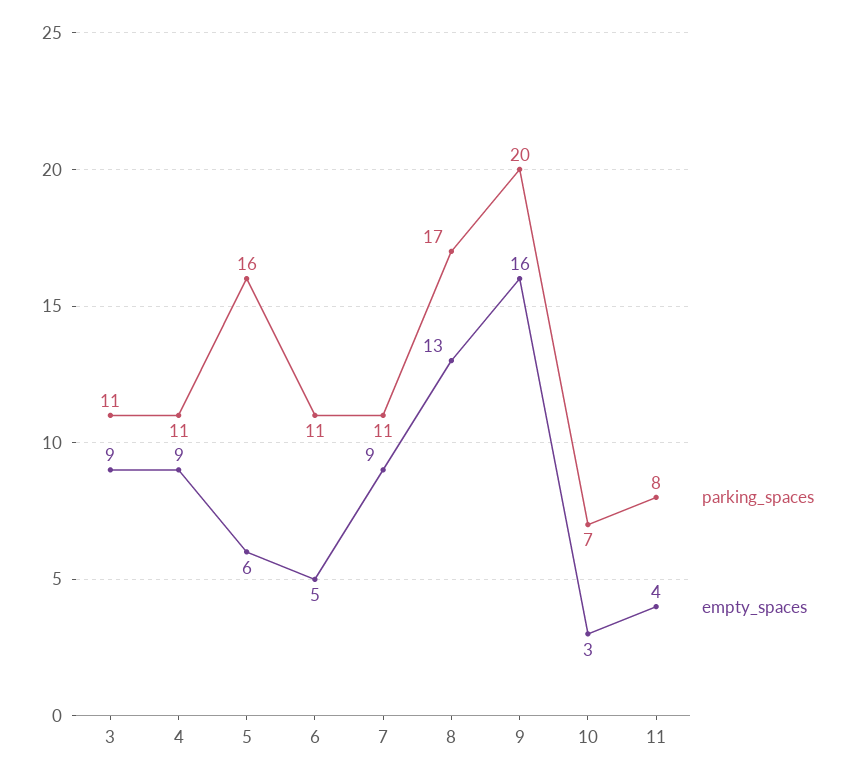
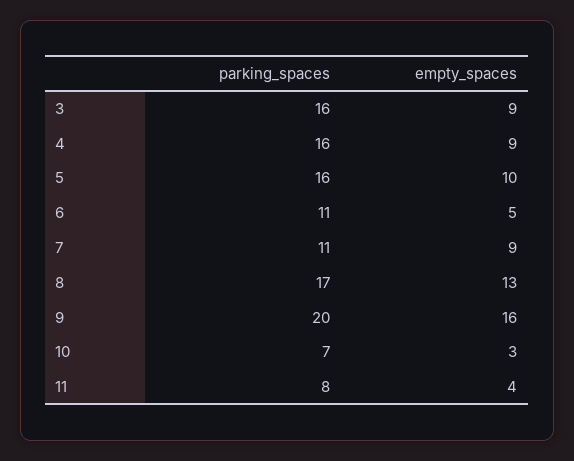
  {
    "parking_spaces": {
-     "3": 11,
+     "3": 16,
-     "4": 11,
+     "4": 16,
      "5": 16,
      "6": 11,
      "7": 11,
      "8": 17,
      "9": 20,
      "10": 7,
      "11": 8
    },
    "empty_spaces": {
      "3": 9,
      "4": 9,
-     "5": 6,
+     "5": 10,
      "6": 5,
      "7": 9,
      "8": 13,
      "9": 16,
      "10": 3,
      "11": 4
    }
  }

